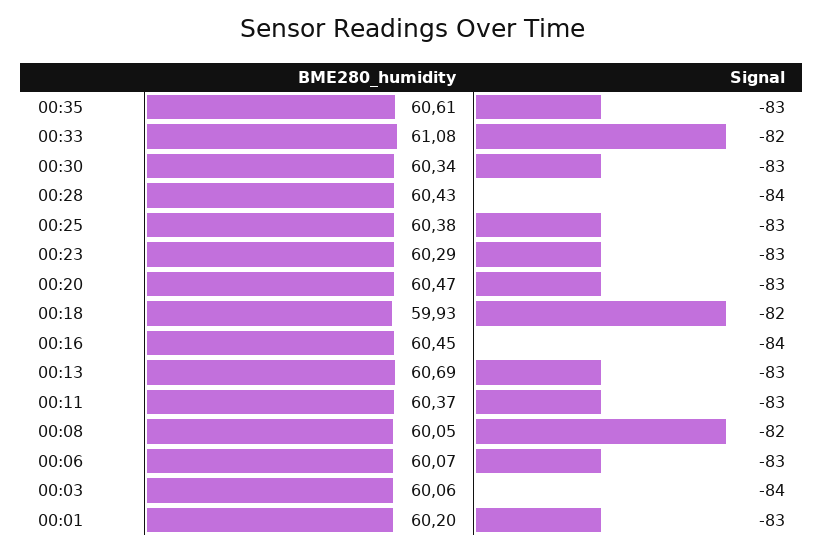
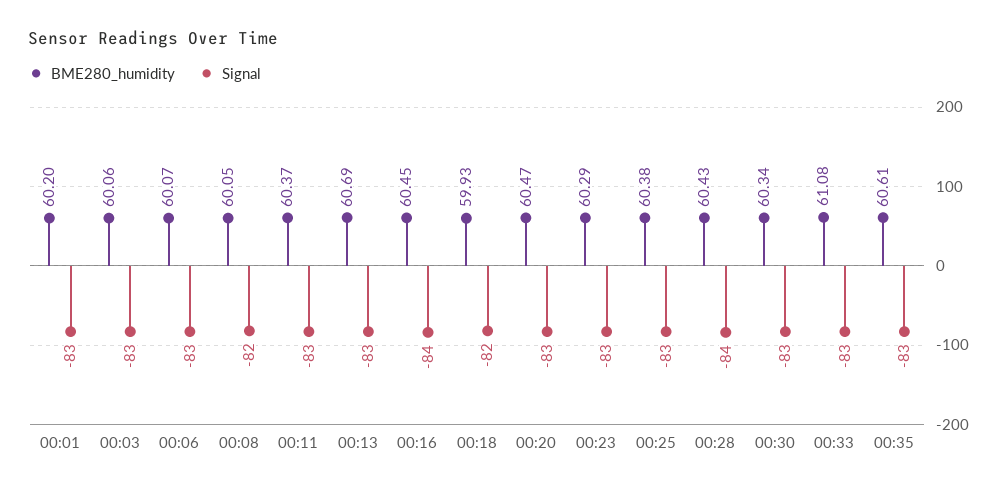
  {
    "BME280_humidity": {
      "00:35": 60.61,
      "00:33": 61.08,
      "00:30": 60.34,
      "00:28": 60.43,
      "00:25": 60.38,
      "00:23": 60.29,
      "00:20": 60.47,
      "00:18": 59.93,
      "00:16": 60.45,
      "00:13": 60.69,
      "00:11": 60.37,
      "00:08": 60.05,
      "00:06": 60.07,
      "00:03": 60.06,
      "00:01": 60.2
    },
    "Signal": {
      "00:35": -83,
-     "00:33": -82,
+     "00:33": -83,
      "00:30": -83,
      "00:28": -84,
      "00:25": -83,
      "00:23": -83,
      "00:20": -83,
      "00:18": -82,
      "00:16": -84,
      "00:13": -83,
      "00:11": -83,
      "00:08": -82,
      "00:06": -83,
-     "00:03": -84,
+     "00:03": -83,
      "00:01": -83
    }
  }

